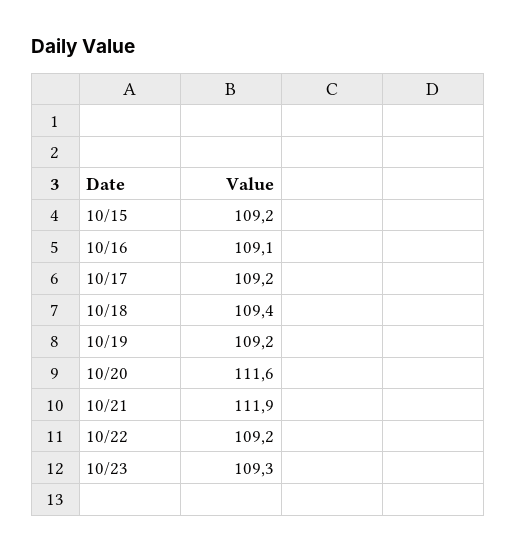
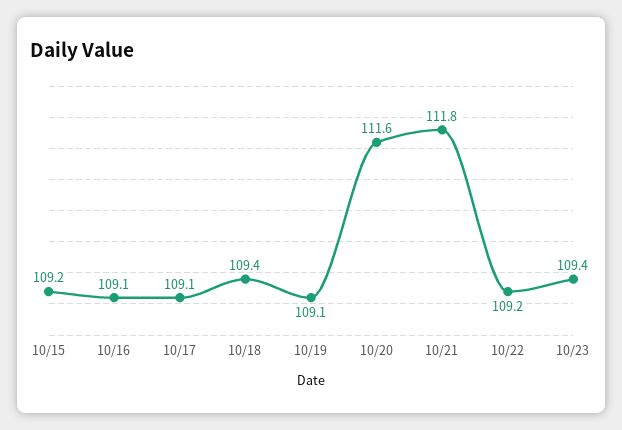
  {
    "10/15": 109.2,
    "10/16": 109.1,
-   "10/17": 109.2,
+   "10/17": 109.1,
    "10/18": 109.4,
-   "10/19": 109.2,
+   "10/19": 109.1,
    "10/20": 111.6,
-   "10/21": 111.9,
+   "10/21": 111.8,
    "10/22": 109.2,
-   "10/23": 109.3
+   "10/23": 109.4
  }

